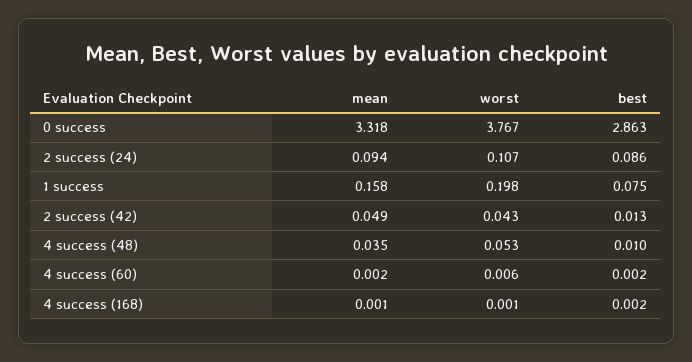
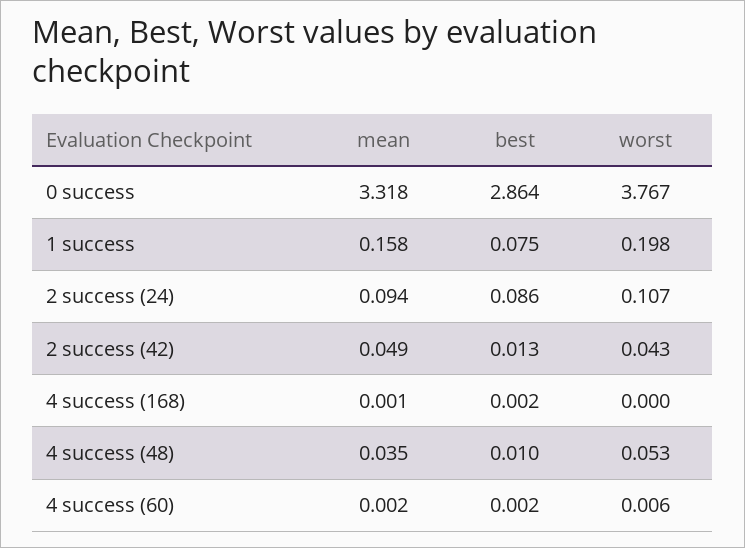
  {
    "mean": {
      "0 success": 3.318,
      "2 success (24)": 0.094,
      "1 success": 0.158,
      "2 success (42)": 0.049,
      "4 success (48)": 0.035,
      "4 success (60)": 0.002,
      "4 success (168)": 0.001
    },
    "worst": {
      "0 success": 3.767,
      "2 success (24)": 0.107,
      "1 success": 0.198,
      "2 success (42)": 0.043,
      "4 success (48)": 0.053,
      "4 success (60)": 0.006,
-     "4 success (168)": 0.001
+     "4 success (168)": 0
    },
    "best": {
-     "0 success": 2.863,
+     "0 success": 2.864,
      "2 success (24)": 0.086,
      "1 success": 0.075,
      "2 success (42)": 0.013,
      "4 success (48)": 0.01,
      "4 success (60)": 0.002,
      "4 success (168)": 0.002
    }
  }

